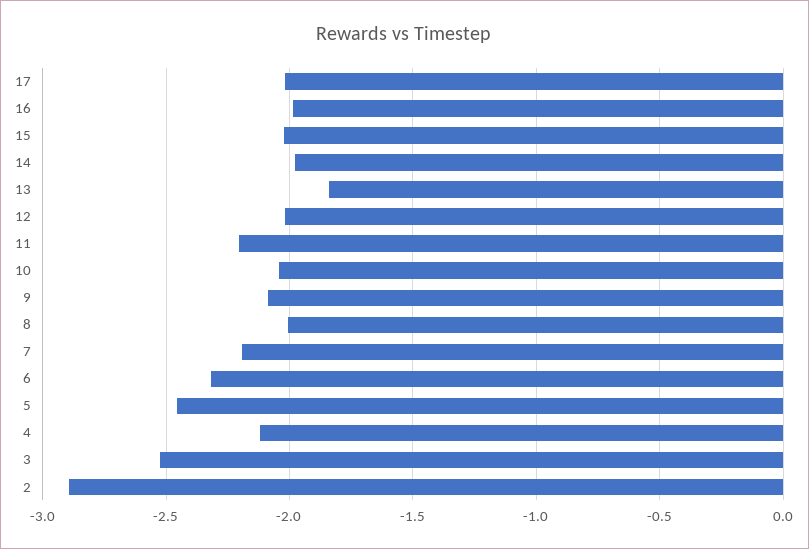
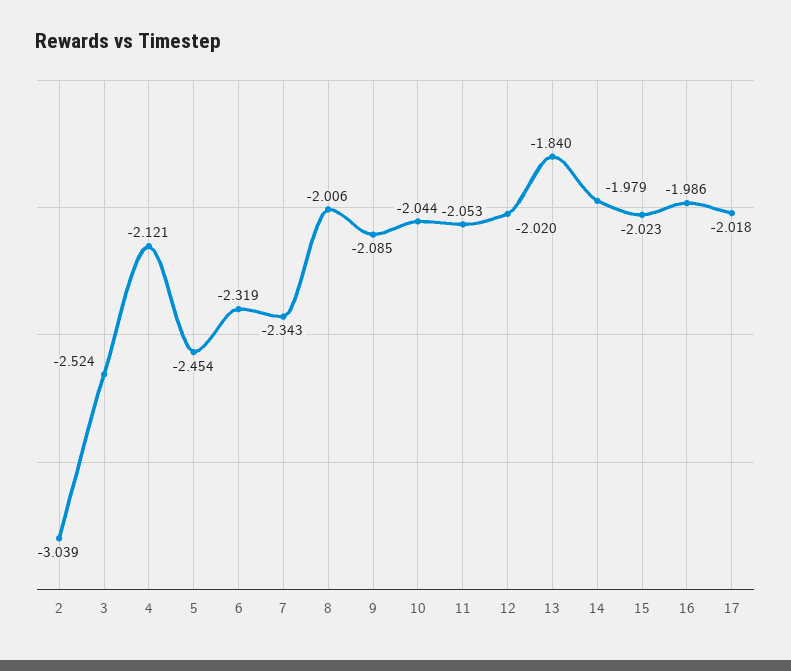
  {
    "17": -2.018,
    "16": -1.986,
    "15": -2.023,
    "14": -1.979,
    "13": -1.84,
    "12": -2.02,
-   "11": -2.2,
+   "11": -2.053,
    "10": -2.044,
    "9": -2.085,
    "8": -2.006,
-   "7": -2.2,
+   "7": -2.343,
    "6": -2.319,
    "5": -2.454,
    "4": -2.121,
    "3": -2.524,
-   "2": -2.9
+   "2": -3.039
  }

